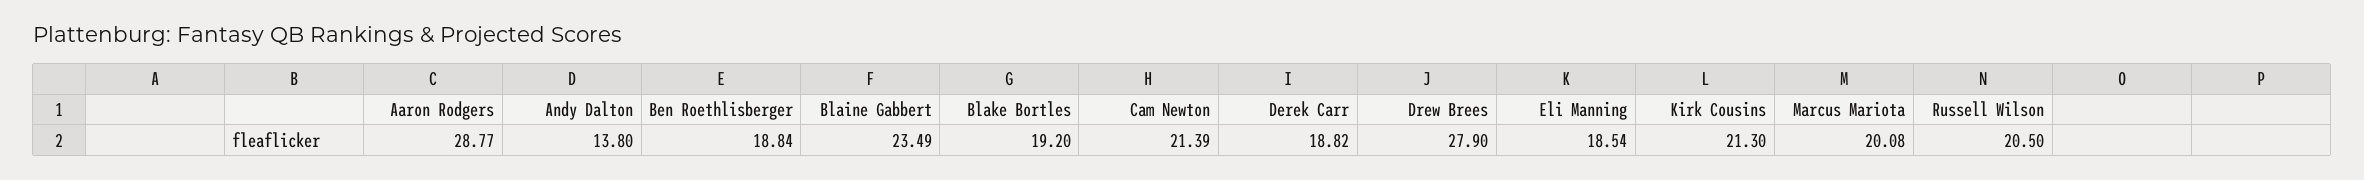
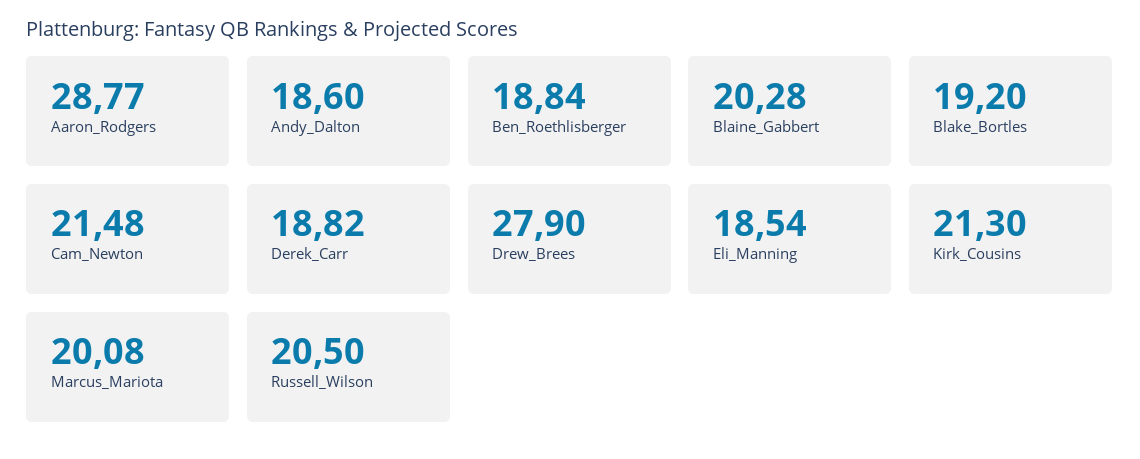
  {
    "Aaron Rodgers": 28.77,
-   "Andy Dalton": 13.8,
+   "Andy Dalton": 18.6,
    "Ben Roethlisberger": 18.84,
-   "Blaine Gabbert": 23.49,
+   "Blaine Gabbert": 20.28,
    "Blake Bortles": 19.2,
-   "Cam Newton": 21.39,
+   "Cam Newton": 21.48,
    "Derek Carr": 18.82,
    "Drew Brees": 27.9,
    "Eli Manning": 18.54,
    "Kirk Cousins": 21.3,
    "Marcus Mariota": 20.08,
    "Russell Wilson": 20.5
  }

